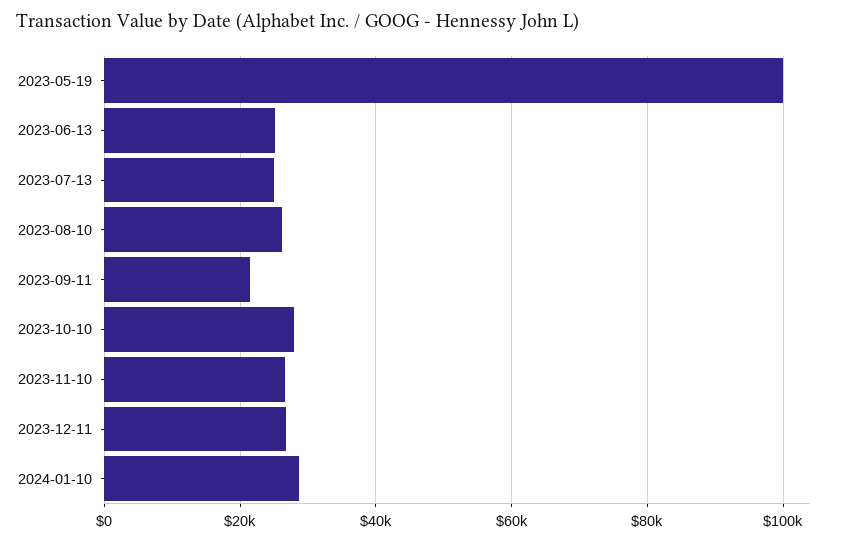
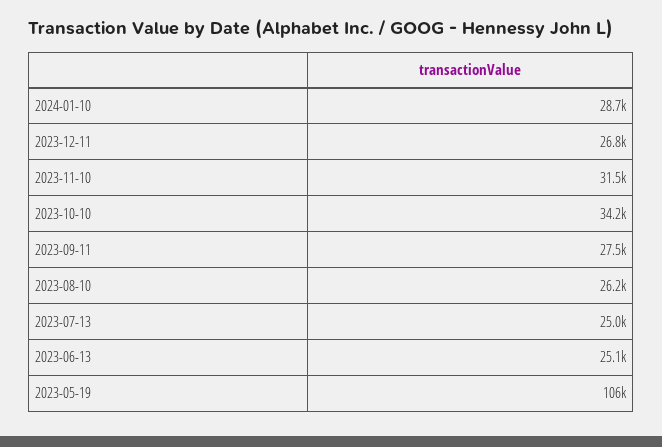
  {
-   "2023-05-19": 100000,
+   "2023-05-19": 106000,
    "2023-06-13": 25100,
    "2023-07-13": 25000,
    "2023-08-10": 26200,
-   "2023-09-11": 22000,
+   "2023-09-11": 27500,
-   "2023-10-10": 28000,
+   "2023-10-10": 34200,
-   "2023-11-10": 26000,
+   "2023-11-10": 31500,
    "2023-12-11": 26800,
    "2024-01-10": 28700
  }

